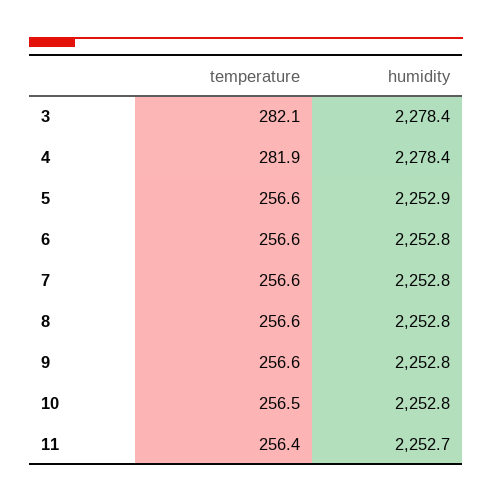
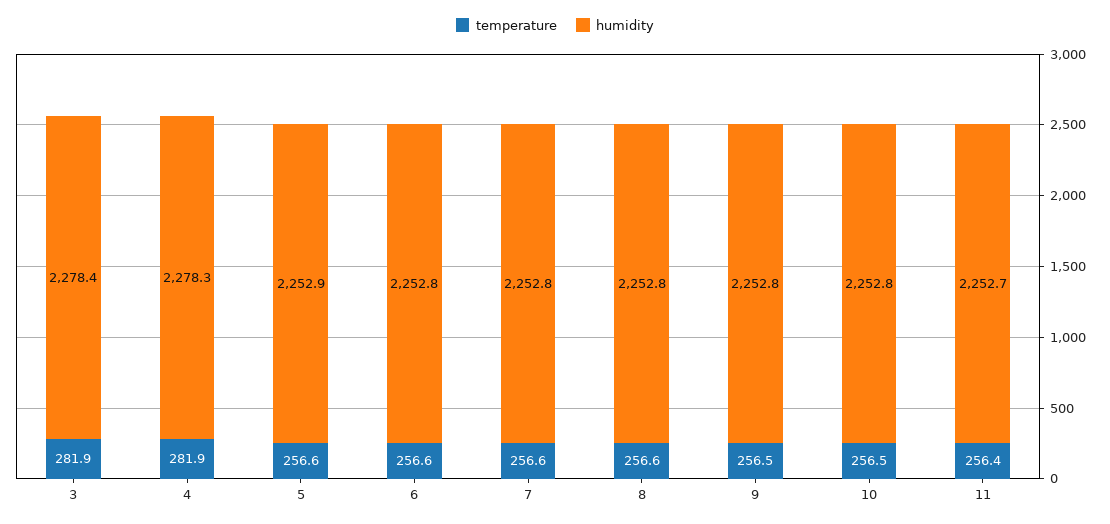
  {
    "temperature": {
-     "3": 282.1,
+     "3": 281.9,
      "4": 281.9,
      "5": 256.6,
      "6": 256.6,
      "7": 256.6,
      "8": 256.6,
-     "9": 256.6,
+     "9": 256.5,
      "10": 256.5,
      "11": 256.4
    },
    "humidity": {
      "3": 2278.4,
-     "4": 2278.4,
+     "4": 2278.3,
      "5": 2252.9,
      "6": 2252.8,
      "7": 2252.8,
      "8": 2252.8,
      "9": 2252.8,
      "10": 2252.8,
      "11": 2252.7
    }
  }

